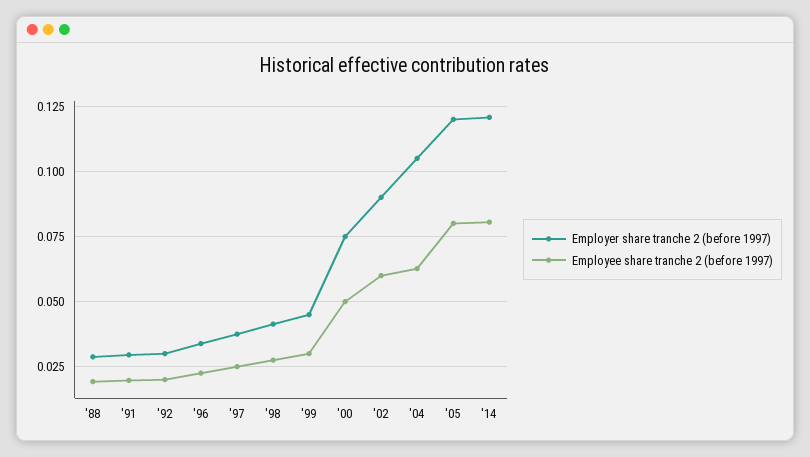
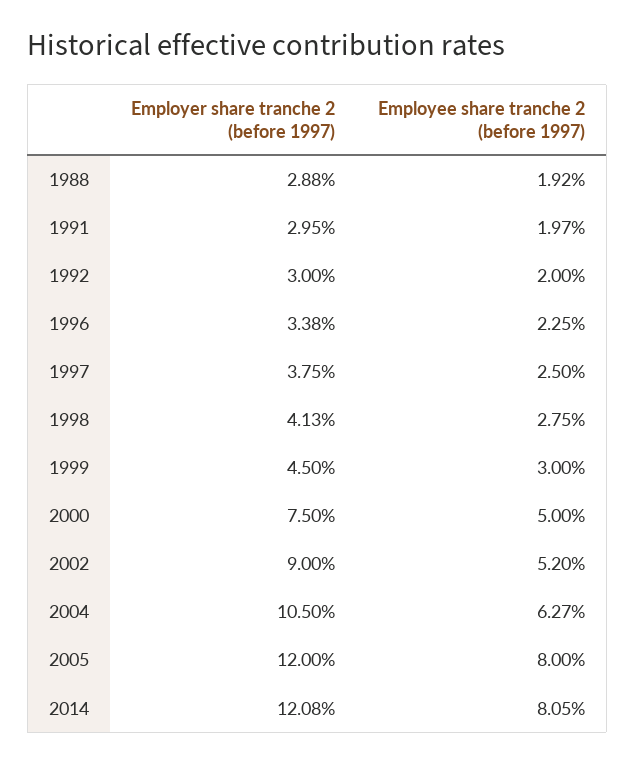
  {
    "Employer share tranche 2 (before 1997)": {
      "'88": 0.0288,
      "'91": 0.0295,
      "'92": 0.03,
      "'96": 0.0338,
      "'97": 0.0375,
      "'98": 0.0413,
      "'99": 0.045,
      "'00": 0.075,
      "'02": 0.09,
      "'04": 0.105,
      "'05": 0.12,
      "'14": 0.1208
    },
    "Employee share tranche 2 (before 1997)": {
      "'88": 0.0192,
      "'91": 0.0197,
      "'92": 0.02,
      "'96": 0.0225,
      "'97": 0.025,
      "'98": 0.0275,
      "'99": 0.03,
      "'00": 0.05,
-     "'02": 0.06,
+     "'02": 0.052,
      "'04": 0.0627,
      "'05": 0.08,
      "'14": 0.0805
    }
  }

